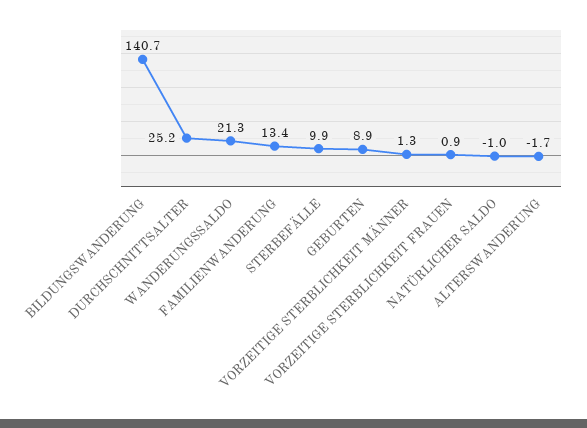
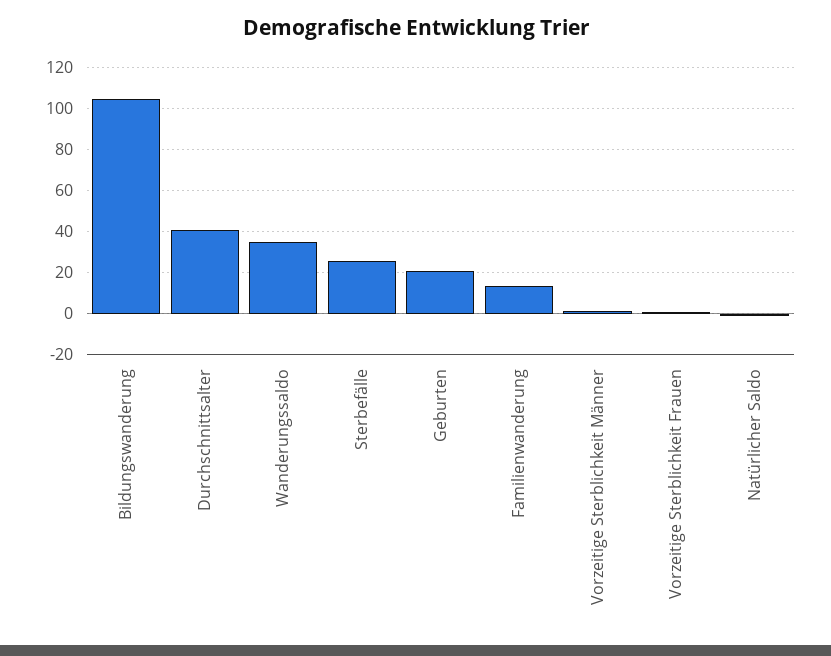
  {
-   "BILDUNGSWANDERUNG": 140.7,
+   "BILDUNGSWANDERUNG": 105,
-   "DURCHSCHNITTSALTER": 25.2,
+   "DURCHSCHNITTSALTER": 40,
-   "WANDERUNGSSALDO": 21.3,
+   "WANDERUNGSSALDO": 35,
    "FAMILIENWANDERUNG": 13.4,
-   "STERBEFÄLLE": 9.9,
+   "STERBEFÄLLE": 25,
-   "GEBURTEN": 8.9,
+   "GEBURTEN": 20,
    "VORZEITIGE STERBLICHKEIT MÄNNER": 1.3,
    "VORZEITIGE STERBLICHKEIT FRAUEN": 0.9,
-   "NATÜRLICHER SALDO": -1,
+   "NATÜRLICHER SALDO": -1
-   "ALTERSWANDERUNG": -1.7
  }

